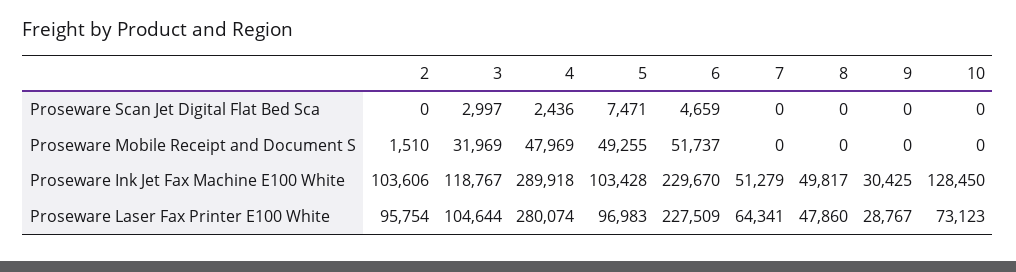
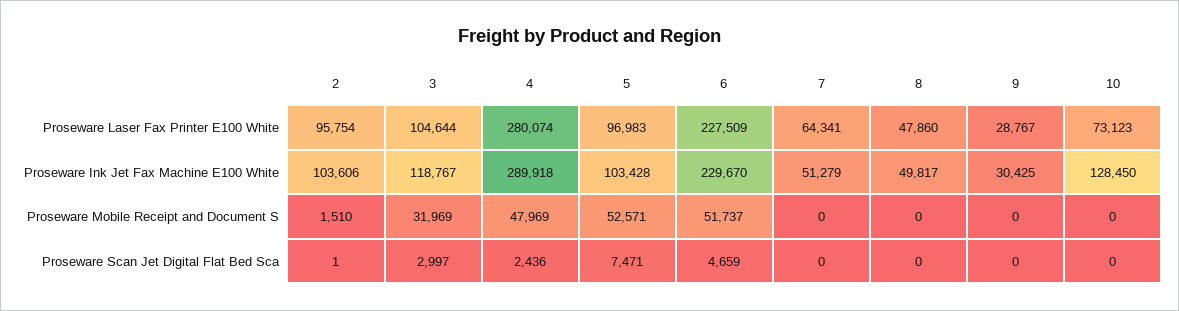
  {
    "2": {
-     "Proseware Scan Jet Digital Flat Bed Sca": 0,
+     "Proseware Scan Jet Digital Flat Bed Sca": 1,
      "Proseware Mobile Receipt and Document S": 1510,
      "Proseware Ink Jet Fax Machine E100 White": 103606,
      "Proseware Laser Fax Printer E100 White": 95754
    },
    "3": {
      "Proseware Scan Jet Digital Flat Bed Sca": 2997,
      "Proseware Mobile Receipt and Document S": 31969,
      "Proseware Ink Jet Fax Machine E100 White": 118767,
      "Proseware Laser Fax Printer E100 White": 104644
    },
    "4": {
      "Proseware Scan Jet Digital Flat Bed Sca": 2436,
      "Proseware Mobile Receipt and Document S": 47969,
      "Proseware Ink Jet Fax Machine E100 White": 289918,
      "Proseware Laser Fax Printer E100 White": 280074
    },
    "5": {
      "Proseware Scan Jet Digital Flat Bed Sca": 7471,
-     "Proseware Mobile Receipt and Document S": 49255,
+     "Proseware Mobile Receipt and Document S": 52571,
      "Proseware Ink Jet Fax Machine E100 White": 103428,
      "Proseware Laser Fax Printer E100 White": 96983
    },
    "6": {
      "Proseware Scan Jet Digital Flat Bed Sca": 4659,
      "Proseware Mobile Receipt and Document S": 51737,
      "Proseware Ink Jet Fax Machine E100 White": 229670,
      "Proseware Laser Fax Printer E100 White": 227509
    },
    "7": {
      "Proseware Scan Jet Digital Flat Bed Sca": 0,
      "Proseware Mobile Receipt and Document S": 0,
      "Proseware Ink Jet Fax Machine E100 White": 51279,
      "Proseware Laser Fax Printer E100 White": 64341
    },
    "8": {
      "Proseware Scan Jet Digital Flat Bed Sca": 0,
      "Proseware Mobile Receipt and Document S": 0,
      "Proseware Ink Jet Fax Machine E100 White": 49817,
      "Proseware Laser Fax Printer E100 White": 47860
    },
    "9": {
      "Proseware Scan Jet Digital Flat Bed Sca": 0,
      "Proseware Mobile Receipt and Document S": 0,
      "Proseware Ink Jet Fax Machine E100 White": 30425,
      "Proseware Laser Fax Printer E100 White": 28767
    },
    "10": {
      "Proseware Scan Jet Digital Flat Bed Sca": 0,
      "Proseware Mobile Receipt and Document S": 0,
      "Proseware Ink Jet Fax Machine E100 White": 128450,
      "Proseware Laser Fax Printer E100 White": 73123
    }
  }

